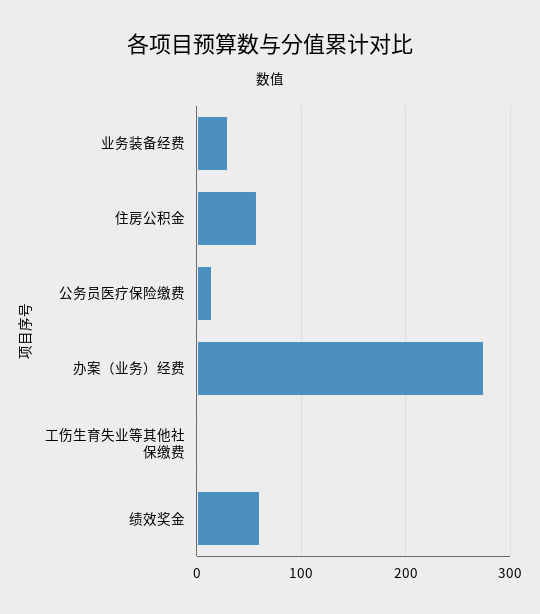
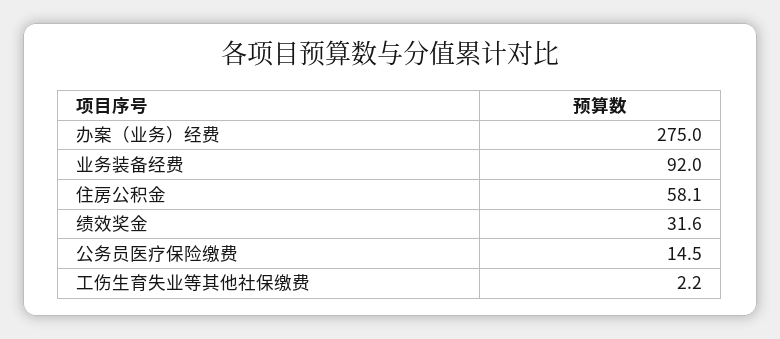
  {
-   "业务装备经费": 30,
+   "业务装备经费": 92,
    "住房公积金": 58.1,
    "公务员医疗保险缴费": 14.5,
    "办案（业务）经费": 275,
    "工伤生育失业等其他社保缴费": 2.2,
-   "绩效奖金": 60
+   "绩效奖金": 31.6
  }

